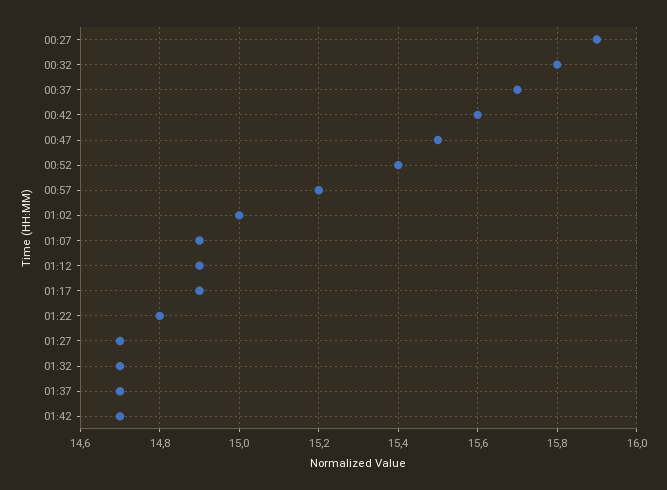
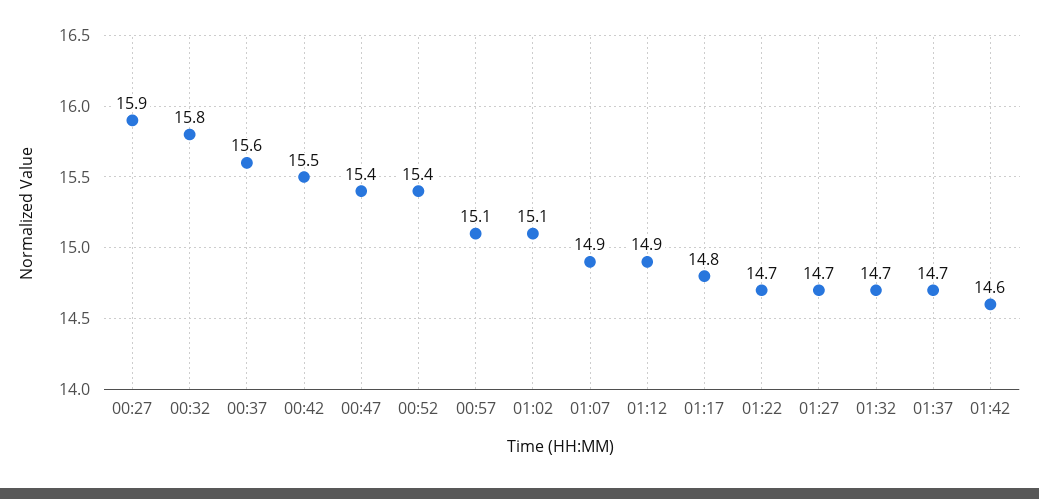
  {
    "00:27": 15.9,
    "00:32": 15.8,
-   "00:37": 15.7,
+   "00:37": 15.6,
-   "00:42": 15.6,
+   "00:42": 15.5,
-   "00:47": 15.5,
+   "00:47": 15.4,
    "00:52": 15.4,
-   "00:57": 15.2,
+   "00:57": 15.1,
-   "01:02": 15,
+   "01:02": 15.1,
    "01:07": 14.9,
    "01:12": 14.9,
-   "01:17": 14.9,
+   "01:17": 14.8,
-   "01:22": 14.8,
+   "01:22": 14.7,
    "01:27": 14.7,
    "01:32": 14.7,
    "01:37": 14.7,
-   "01:42": 14.7
+   "01:42": 14.6
  }

